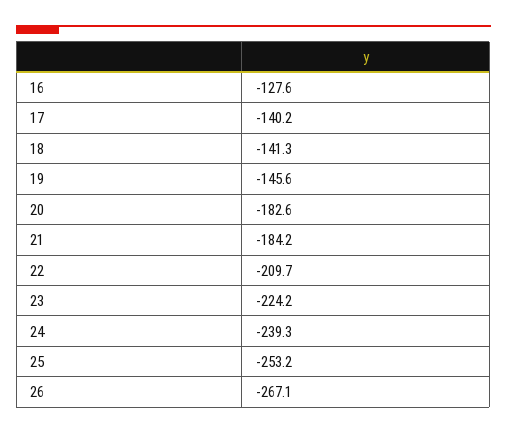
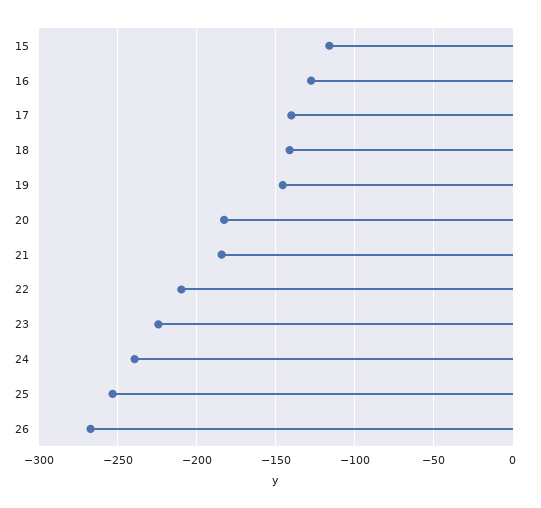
  {
    "16": -127.6,
    "17": -140.2,
    "18": -141.3,
    "19": -145.6,
    "20": -182.6,
    "21": -184.2,
    "22": -209.7,
    "23": -224.2,
    "24": -239.3,
    "25": -253.2,
-   "26": -267.1
+   "26": -267.1,
+   "15": -115
  }

